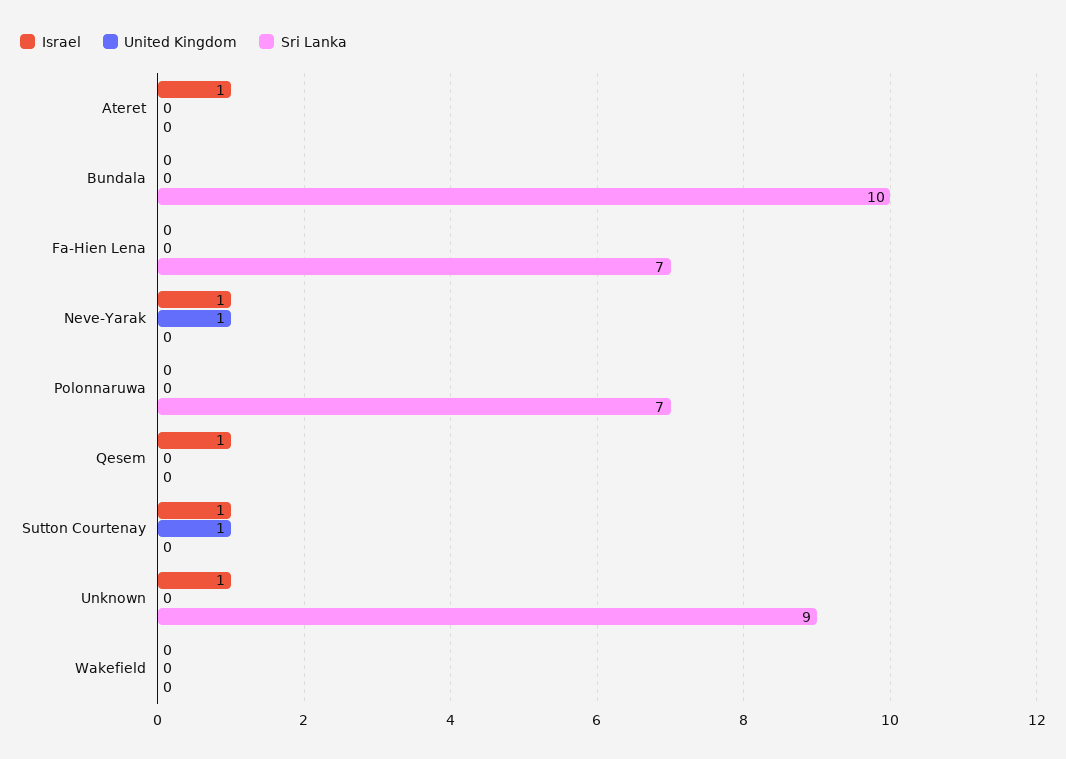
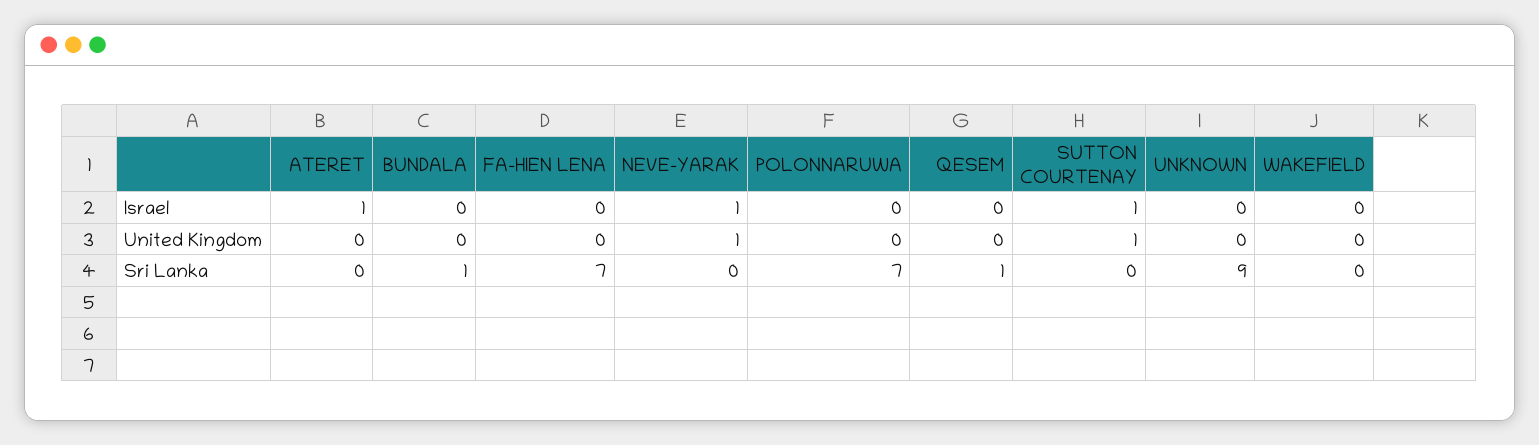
  {
    "Israel": {
      "Ateret": 1,
      "Bundala": 0,
      "Fa-Hien Lena": 0,
      "Neve-Yarak": 1,
      "Polonnaruwa": 0,
-     "Qesem": 1,
+     "Qesem": 0,
      "Sutton Courtenay": 1,
-     "Unknown": 1,
+     "Unknown": 0,
      "Wakefield": 0
    },
    "United Kingdom": {
      "Ateret": 0,
      "Bundala": 0,
      "Fa-Hien Lena": 0,
      "Neve-Yarak": 1,
      "Polonnaruwa": 0,
      "Qesem": 0,
      "Sutton Courtenay": 1,
      "Unknown": 0,
      "Wakefield": 0
    },
    "Sri Lanka": {
      "Ateret": 0,
-     "Bundala": 10,
+     "Bundala": 1,
      "Fa-Hien Lena": 7,
      "Neve-Yarak": 0,
      "Polonnaruwa": 7,
-     "Qesem": 0,
+     "Qesem": 1,
      "Sutton Courtenay": 0,
      "Unknown": 9,
      "Wakefield": 0
    }
  }

